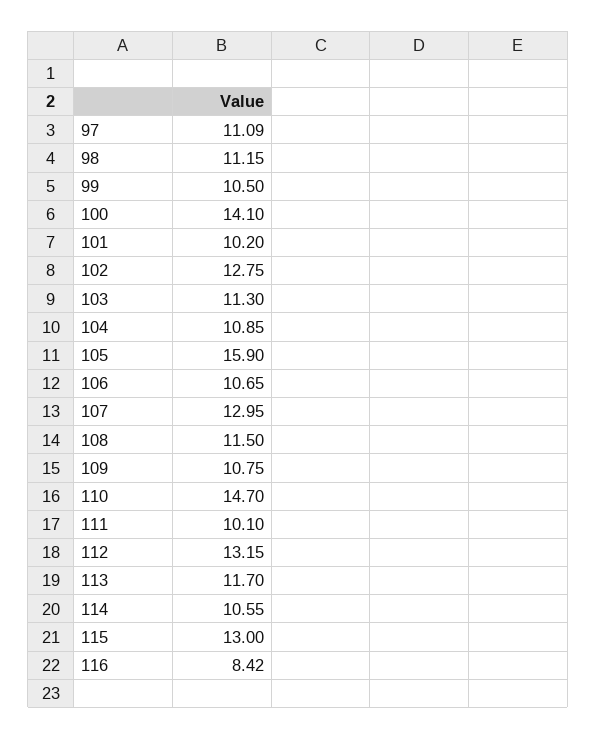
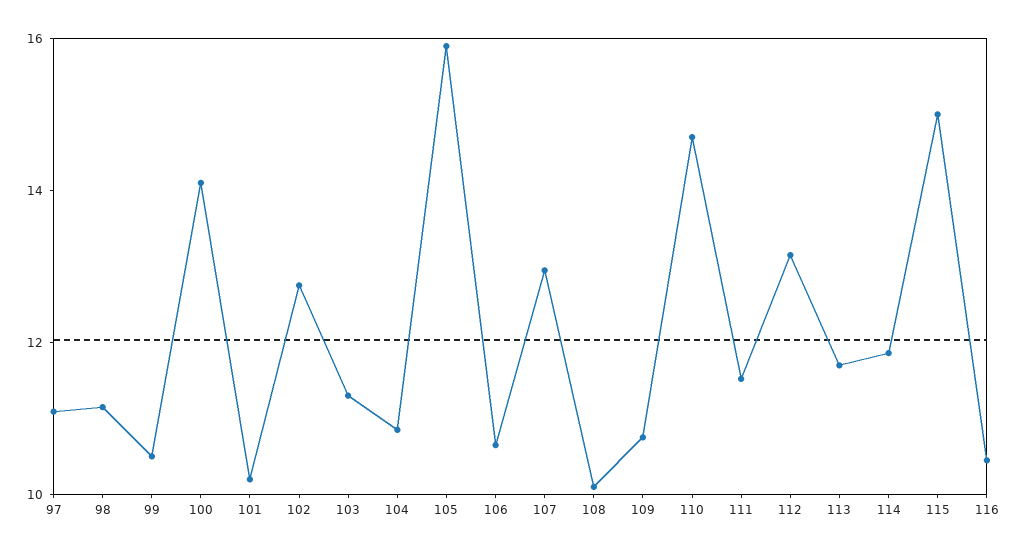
  {
    "97": 11.09,
    "98": 11.15,
    "99": 10.5,
    "100": 14.1,
    "101": 10.2,
    "102": 12.75,
    "103": 11.3,
    "104": 10.85,
    "105": 15.9,
    "106": 10.65,
    "107": 12.95,
-   "108": 11.5,
+   "108": 10,
    "109": 10.75,
    "110": 14.7,
-   "111": 10.1,
+   "111": 11.5,
    "112": 13.15,
    "113": 11.7,
-   "114": 10.55,
+   "114": 12,
-   "115": 13,
+   "115": 15,
-   "116": 8.42
+   "116": 10.5
  }

